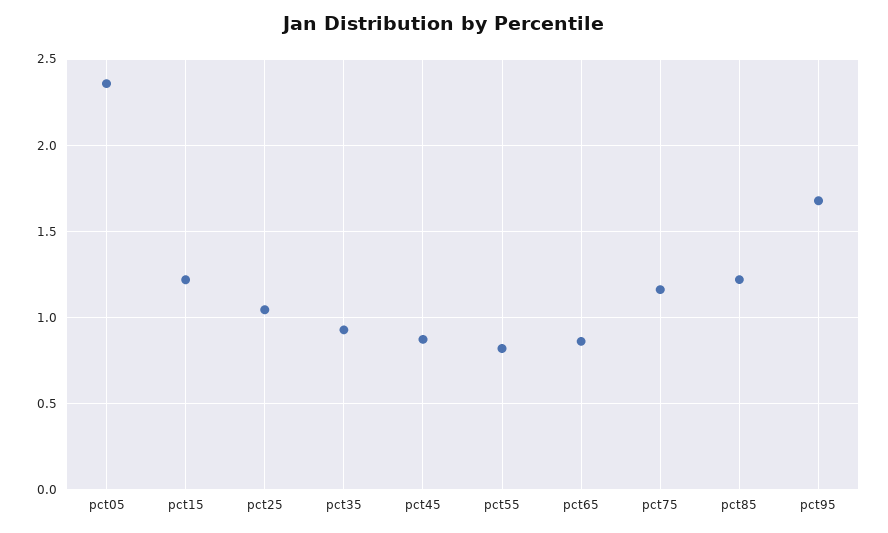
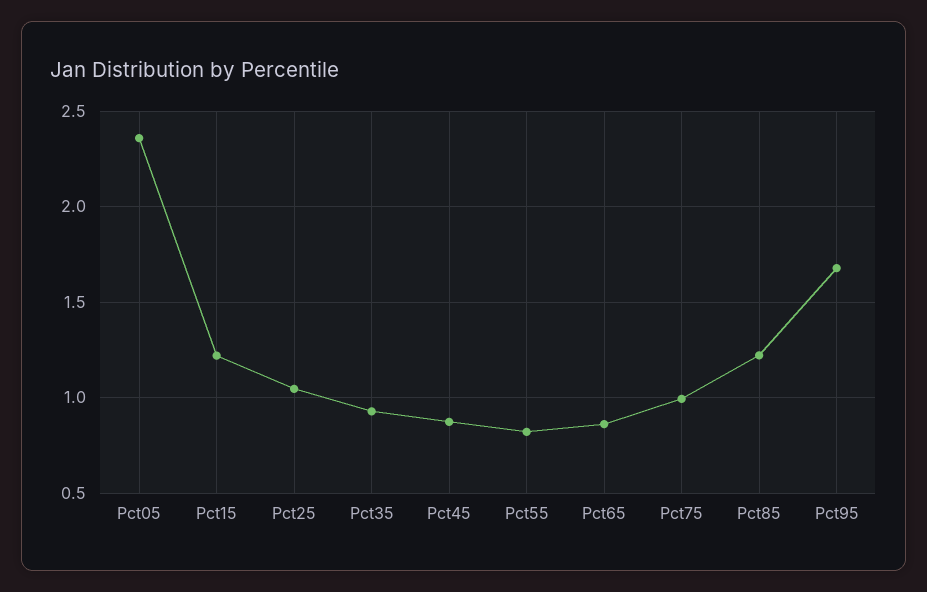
  {
    "pct05": 2.35,
    "pct15": 1.2,
    "pct25": 1.05,
    "pct35": 0.95,
    "pct45": 0.85,
    "pct55": 0.8,
    "pct65": 0.85,
-   "pct75": 1.15,
+   "pct75": 1,
    "pct85": 1.2,
    "pct95": 1.7
  }

